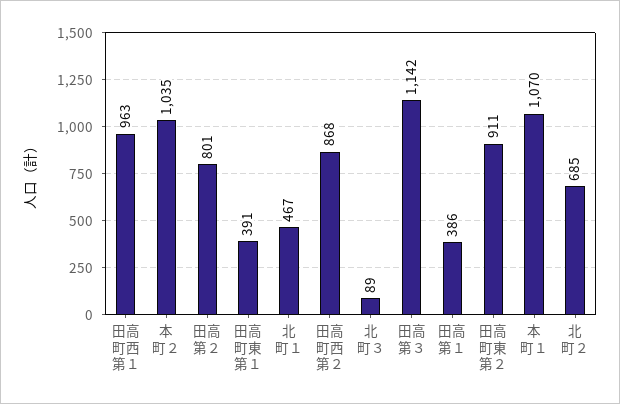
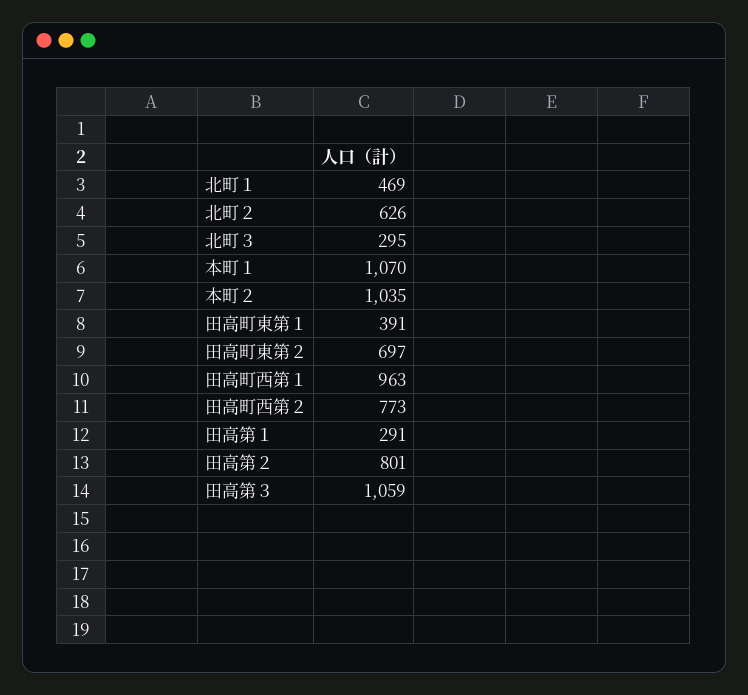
  {
    "田高町西第１": 963,
    "本町２": 1035,
    "田高第２": 801,
    "田高町東第１": 391,
-   "北町１": 467,
+   "北町１": 469,
-   "田高町西第２": 868,
+   "田高町西第２": 773,
-   "北町３": 89,
+   "北町３": 295,
-   "田高第３": 1142,
+   "田高第３": 1059,
-   "田高第１": 386,
+   "田高第１": 291,
-   "田高町東第２": 911,
+   "田高町東第２": 697,
    "本町１": 1070,
-   "北町２": 685
+   "北町２": 626
  }

